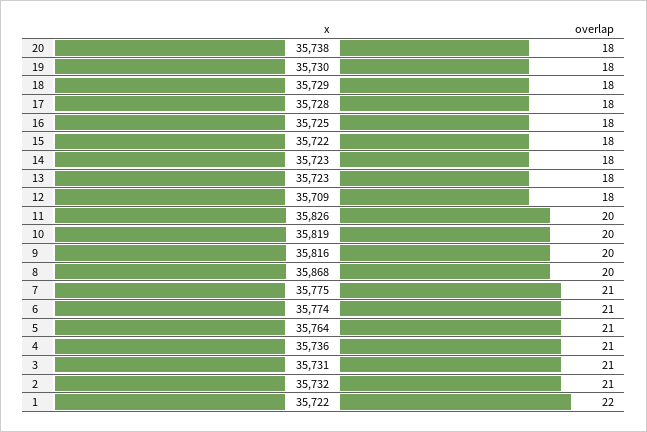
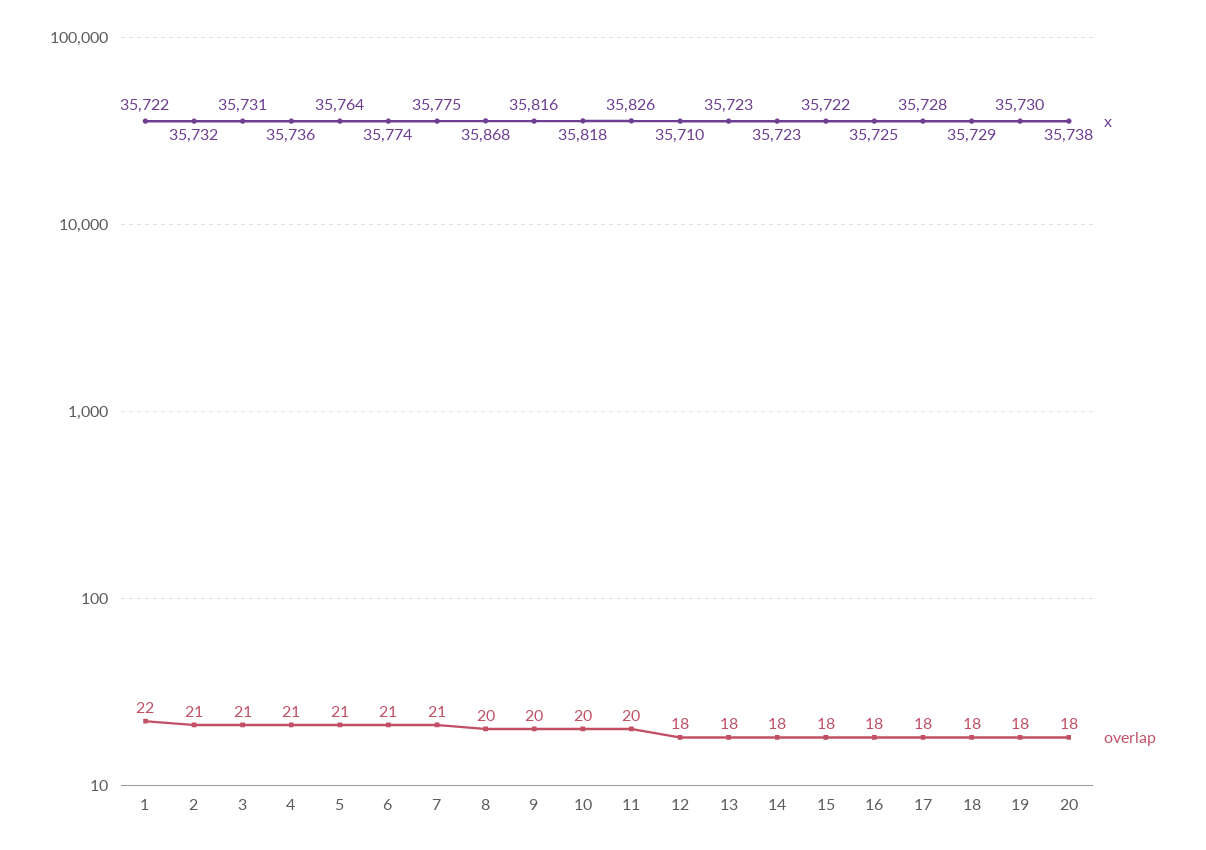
  {
    "x": {
      "20": 35738,
      "19": 35730,
      "18": 35729,
      "17": 35728,
      "16": 35725,
      "15": 35722,
      "14": 35723,
      "13": 35723,
-     "12": 35709,
+     "12": 35710,
      "11": 35826,
-     "10": 35819,
+     "10": 35818,
      "9": 35816,
      "8": 35868,
      "7": 35775,
      "6": 35774,
      "5": 35764,
      "4": 35736,
      "3": 35731,
      "2": 35732,
      "1": 35722
    },
    "overlap": {
      "20": 18,
      "19": 18,
      "18": 18,
      "17": 18,
      "16": 18,
      "15": 18,
      "14": 18,
      "13": 18,
      "12": 18,
      "11": 20,
      "10": 20,
      "9": 20,
      "8": 20,
      "7": 21,
      "6": 21,
      "5": 21,
      "4": 21,
      "3": 21,
      "2": 21,
      "1": 22
    }
  }

